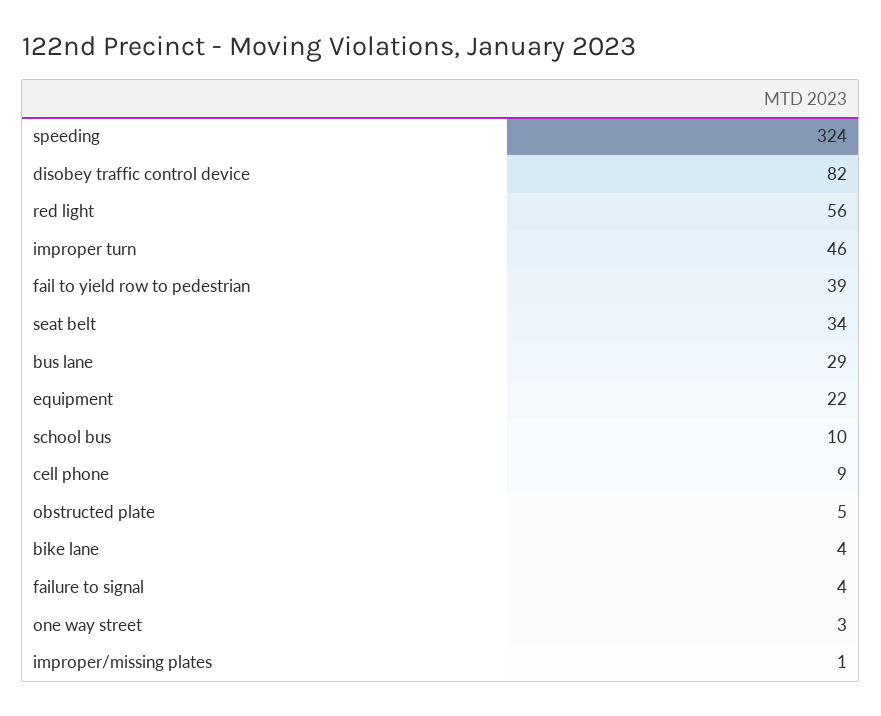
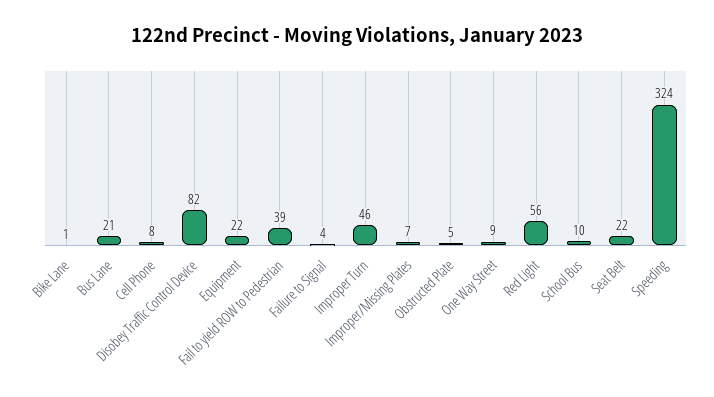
  {
    "speeding": 324,
    "disobey traffic control device": 82,
    "red light": 56,
    "improper turn": 46,
    "fail to yield row to pedestrian": 39,
-   "seat belt": 34,
+   "seat belt": 22,
-   "bus lane": 29,
+   "bus lane": 21,
    "equipment": 22,
    "school bus": 10,
-   "cell phone": 9,
+   "cell phone": 8,
    "obstructed plate": 5,
-   "bike lane": 4,
+   "bike lane": 1,
    "failure to signal": 4,
-   "one way street": 3,
+   "one way street": 9,
-   "improper/missing plates": 1
+   "improper/missing plates": 7
  }

